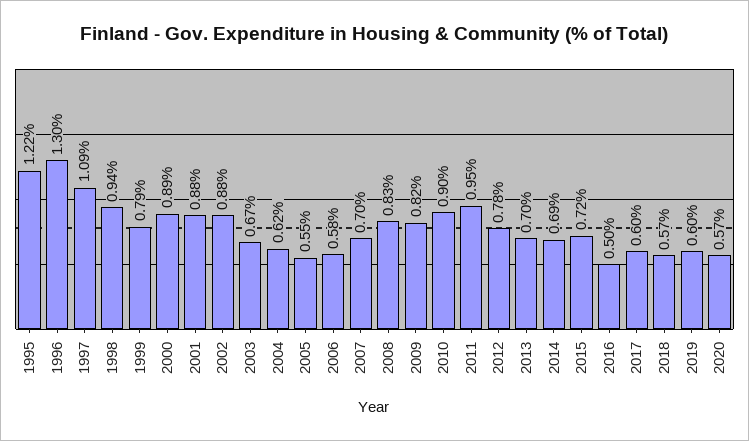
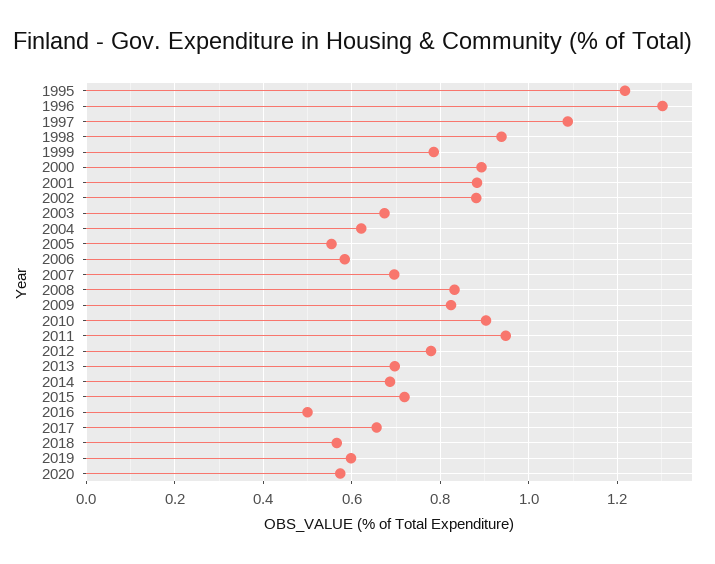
  {
    "1995": 1.22,
    "1996": 1.3,
    "1997": 1.09,
    "1998": 0.94,
    "1999": 0.79,
    "2000": 0.89,
    "2001": 0.88,
    "2002": 0.88,
    "2003": 0.67,
    "2004": 0.62,
    "2005": 0.55,
    "2006": 0.58,
    "2007": 0.7,
    "2008": 0.83,
    "2009": 0.82,
    "2010": 0.9,
    "2011": 0.95,
    "2012": 0.78,
    "2013": 0.7,
    "2014": 0.69,
    "2015": 0.72,
    "2016": 0.5,
-   "2017": 0.6,
+   "2017": 0.66,
    "2018": 0.57,
    "2019": 0.6,
    "2020": 0.57
  }

